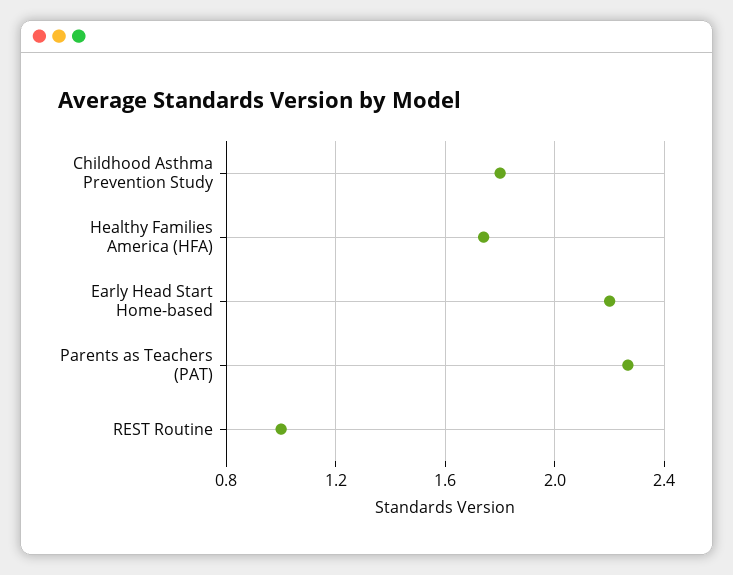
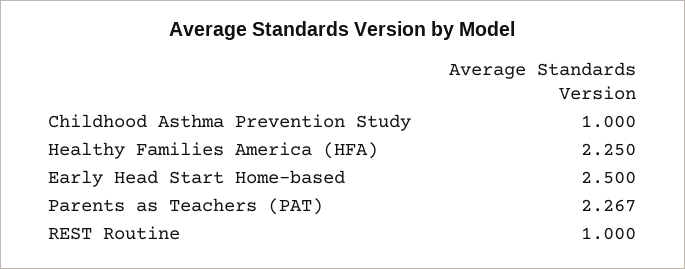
  {
-   "Childhood Asthma Prevention Study": 1.8,
+   "Childhood Asthma Prevention Study": 1,
-   "Healthy Families America (HFA)": 1.75,
+   "Healthy Families America (HFA)": 2.25,
-   "Early Head Start Home-based": 2.2,
+   "Early Head Start Home-based": 2.5,
    "Parents as Teachers (PAT)": 2.267,
    "REST Routine": 1
  }

